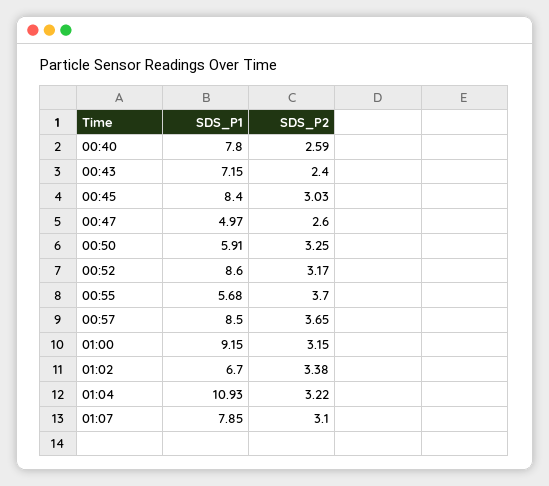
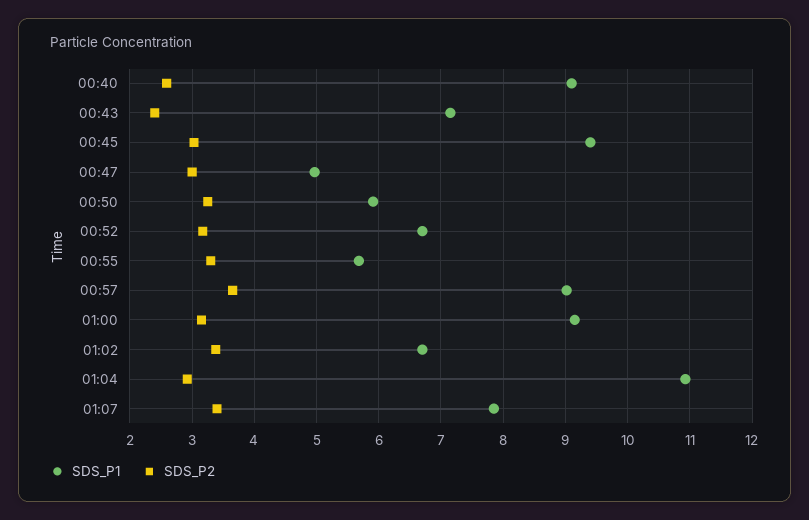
  {
    "SDS_P1": {
-     "00:40": 7.8,
+     "00:40": 9.1,
      "00:43": 7.15,
-     "00:45": 8.4,
+     "00:45": 9.4,
      "00:47": 4.97,
      "00:50": 5.91,
-     "00:52": 8.6,
+     "00:52": 6.7,
      "00:55": 5.68,
-     "00:57": 8.5,
+     "00:57": 9,
      "01:00": 9.15,
      "01:02": 6.7,
      "01:04": 10.93,
      "01:07": 7.85
    },
    "SDS_P2": {
      "00:40": 2.59,
      "00:43": 2.4,
      "00:45": 3.03,
-     "00:47": 2.6,
+     "00:47": 3,
      "00:50": 3.25,
      "00:52": 3.17,
-     "00:55": 3.7,
+     "00:55": 3.3,
      "00:57": 3.65,
      "01:00": 3.15,
      "01:02": 3.38,
-     "01:04": 3.22,
+     "01:04": 2.9,
-     "01:07": 3.1
+     "01:07": 3.4
    }
  }

